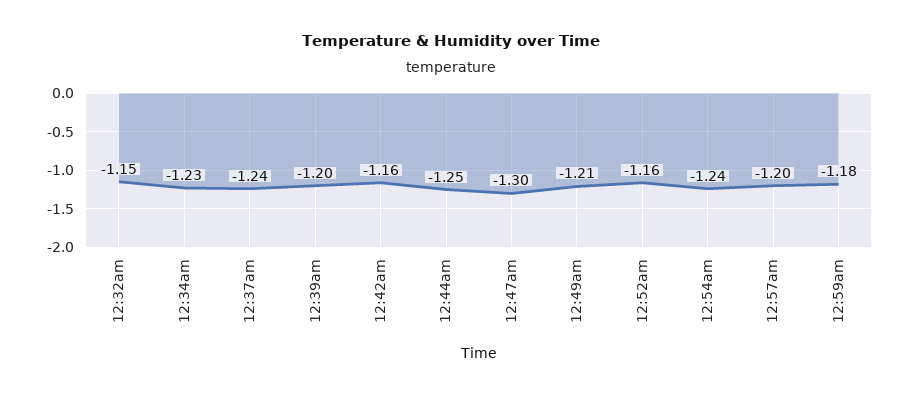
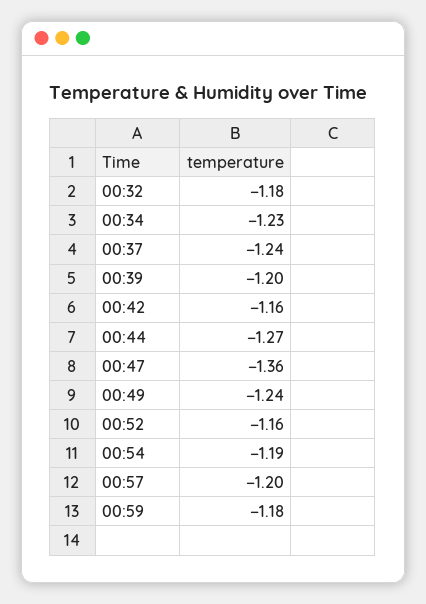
  {
-   "12:32am": -1.15,
+   "12:32am": -1.18,
    "12:34am": -1.23,
    "12:37am": -1.24,
    "12:39am": -1.2,
    "12:42am": -1.16,
-   "12:44am": -1.25,
+   "12:44am": -1.27,
-   "12:47am": -1.3,
+   "12:47am": -1.36,
-   "12:49am": -1.21,
+   "12:49am": -1.24,
    "12:52am": -1.16,
-   "12:54am": -1.24,
+   "12:54am": -1.19,
    "12:57am": -1.2,
    "12:59am": -1.18
  }

